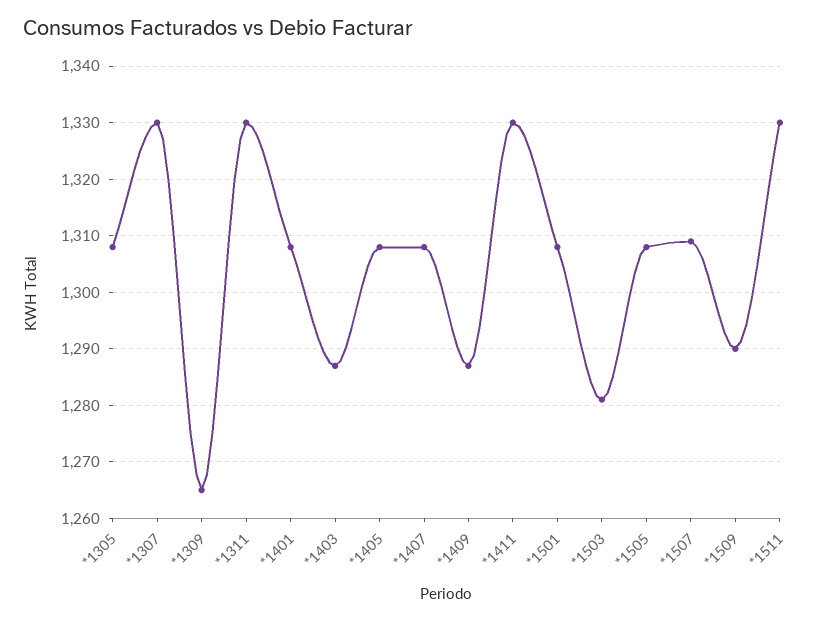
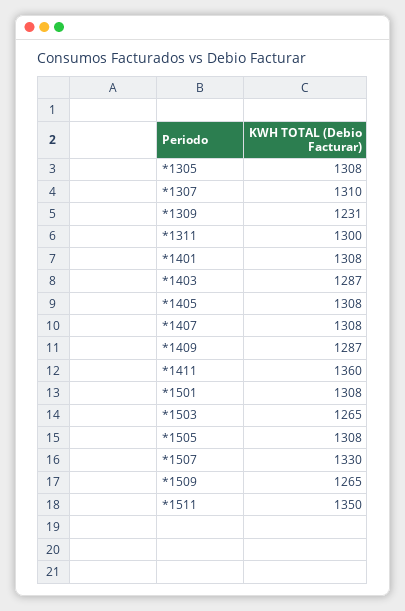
  {
    "*1305": 1308,
-   "*1307": 1330,
+   "*1307": 1310,
-   "*1309": 1265,
+   "*1309": 1231,
-   "*1311": 1330,
+   "*1311": 1300,
    "*1401": 1308,
    "*1403": 1287,
    "*1405": 1308,
    "*1407": 1308,
    "*1409": 1287,
-   "*1411": 1330,
+   "*1411": 1360,
    "*1501": 1308,
-   "*1503": 1280,
+   "*1503": 1265,
    "*1505": 1308,
-   "*1507": 1310,
+   "*1507": 1330,
-   "*1509": 1290,
+   "*1509": 1265,
-   "*1511": 1330
+   "*1511": 1350
  }

